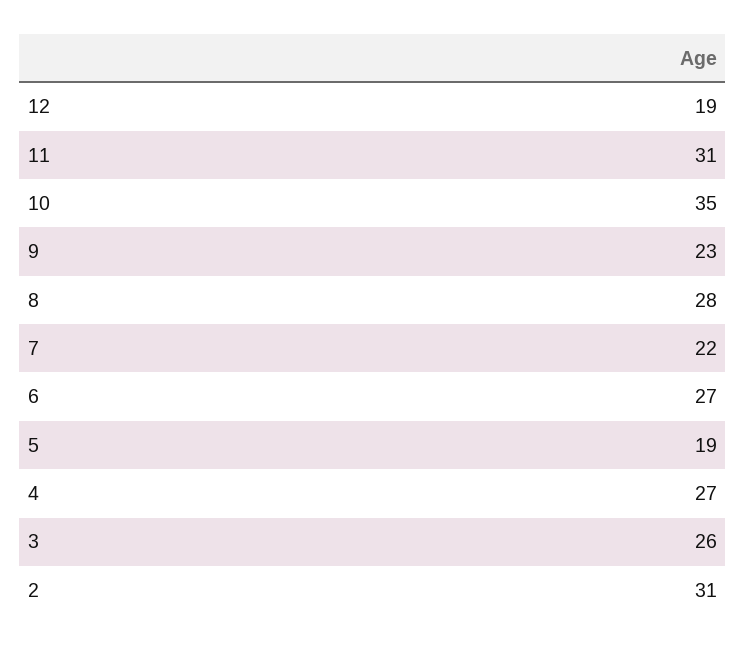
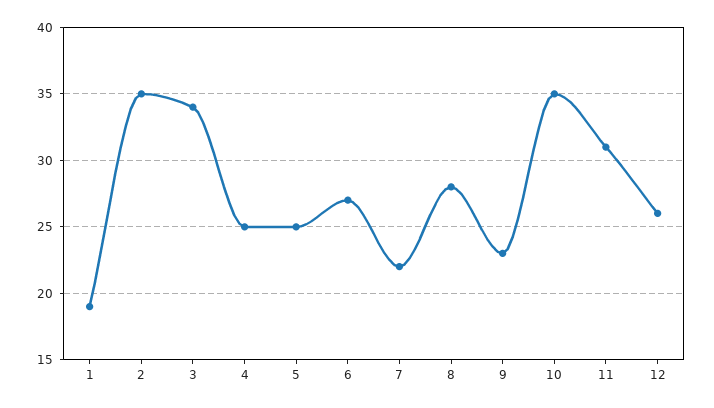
  {
-   "12": 19,
+   "12": 26,
    "11": 31,
    "10": 35,
    "9": 23,
    "8": 28,
    "7": 22,
    "6": 27,
-   "5": 19,
+   "5": 25,
-   "4": 27,
+   "4": 25,
-   "3": 26,
+   "3": 34,
-   "2": 31
+   "2": 35,
+   "1": 19
  }

